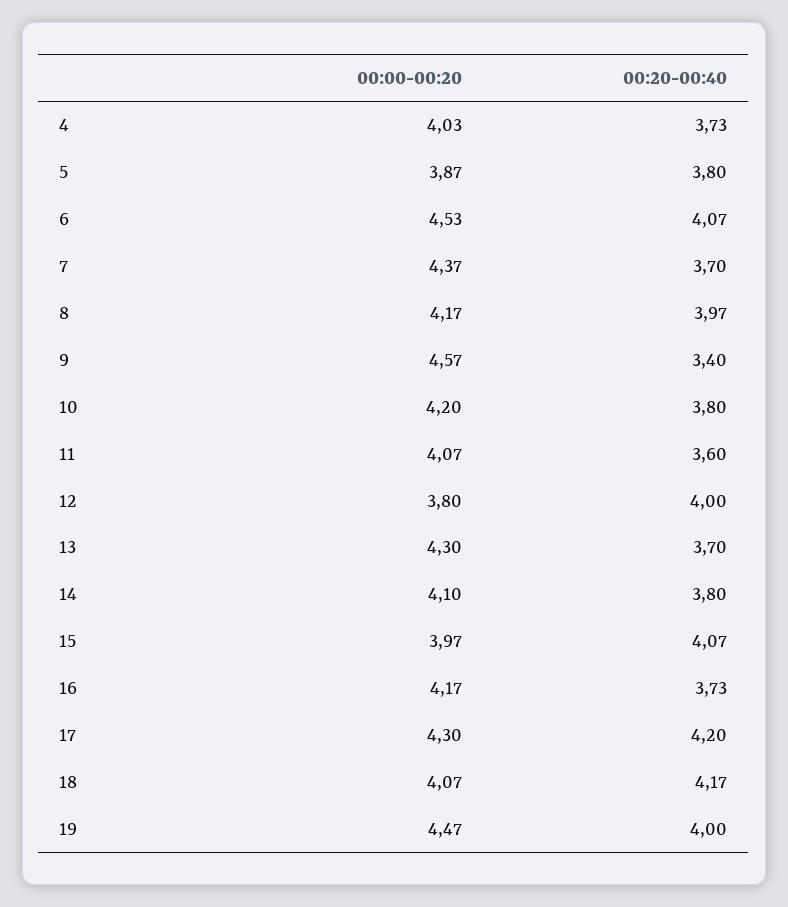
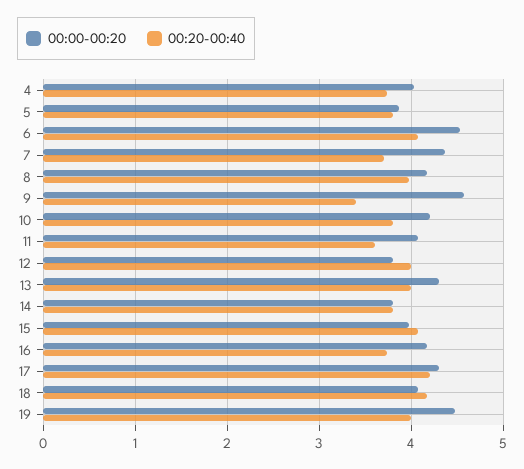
  {
    "00:00-00:20": {
      "4": 4.03,
      "5": 3.87,
      "6": 4.53,
      "7": 4.37,
      "8": 4.17,
      "9": 4.57,
      "10": 4.2,
      "11": 4.07,
      "12": 3.8,
      "13": 4.3,
-     "14": 4.1,
+     "14": 3.8,
      "15": 3.97,
      "16": 4.17,
      "17": 4.3,
      "18": 4.07,
      "19": 4.47
    },
    "00:20-00:40": {
      "4": 3.73,
      "5": 3.8,
      "6": 4.07,
      "7": 3.7,
      "8": 3.97,
      "9": 3.4,
      "10": 3.8,
      "11": 3.6,
      "12": 4,
-     "13": 3.7,
+     "13": 4,
      "14": 3.8,
      "15": 4.07,
      "16": 3.73,
      "17": 4.2,
      "18": 4.17,
      "19": 4
    }
  }

